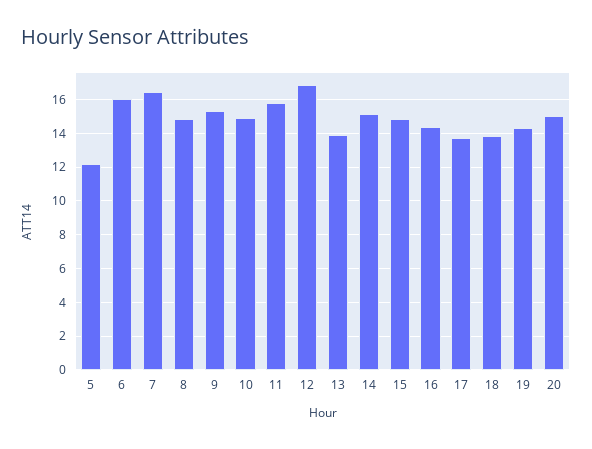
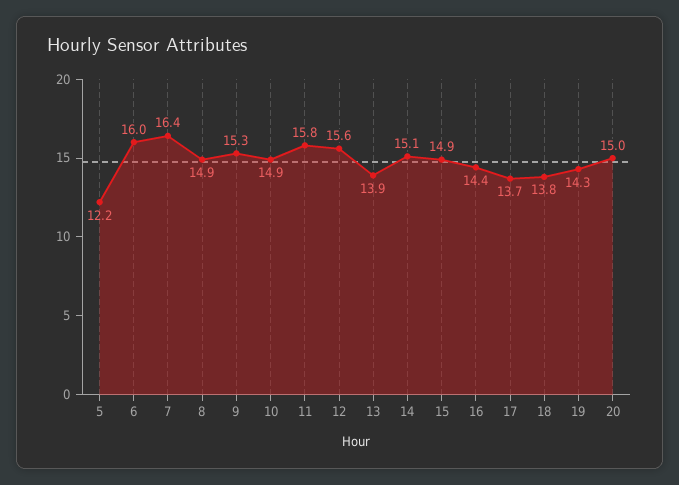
  {
    "5": 12.2,
    "6": 16,
    "7": 16.4,
    "8": 14.9,
    "9": 15.3,
    "10": 14.9,
    "11": 15.8,
-   "12": 17,
+   "12": 15.6,
    "13": 13.9,
    "14": 15.1,
    "15": 14.9,
    "16": 14.4,
    "17": 13.7,
    "18": 13.8,
    "19": 14.3,
    "20": 15
  }

